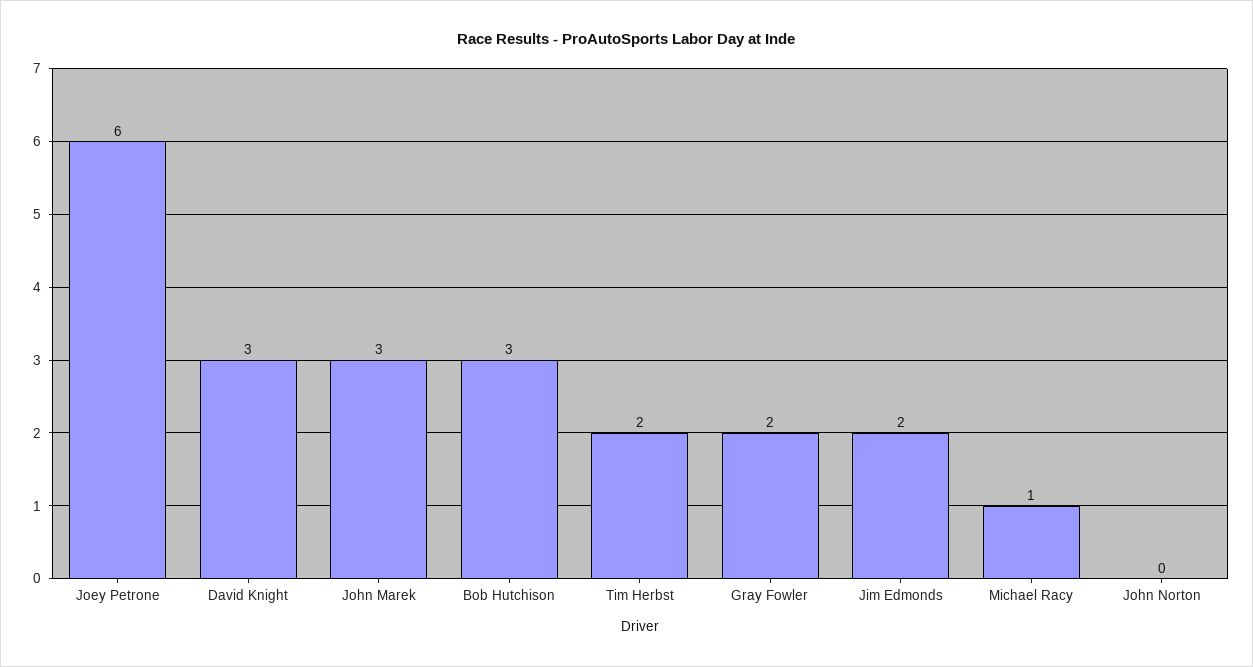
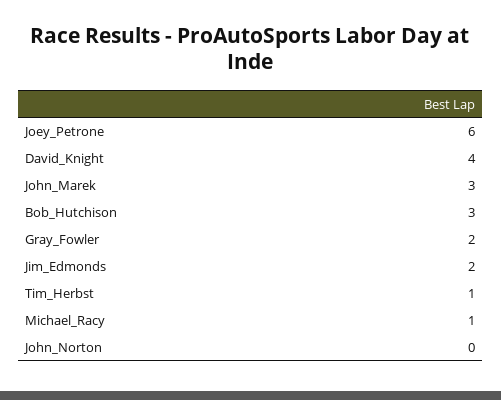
  {
    "Joey Petrone": 6,
-   "David Knight": 3,
+   "David Knight": 4,
    "John Marek": 3,
    "Bob Hutchison": 3,
-   "Tim Herbst": 2,
+   "Tim Herbst": 1,
    "Gray Fowler": 2,
    "Jim Edmonds": 2,
    "Michael Racy": 1,
    "John Norton": 0
  }

